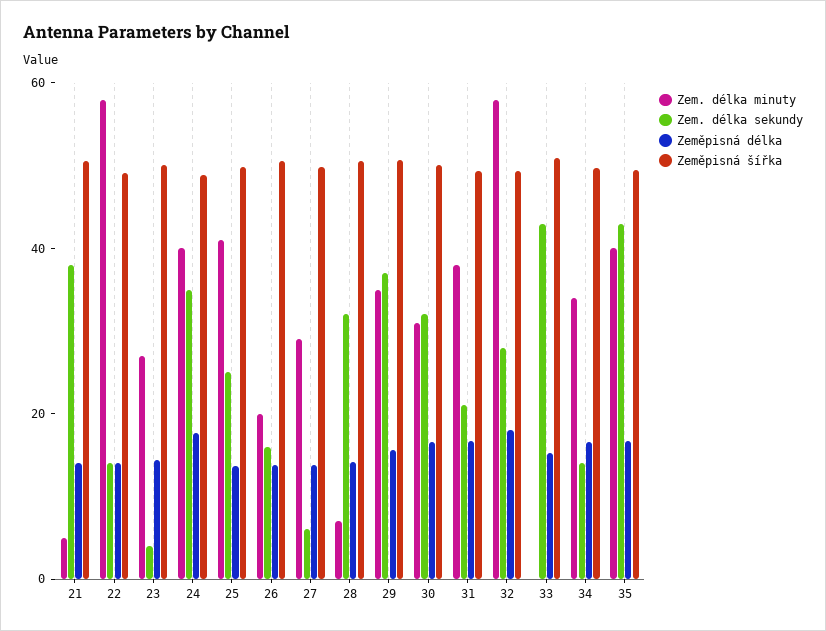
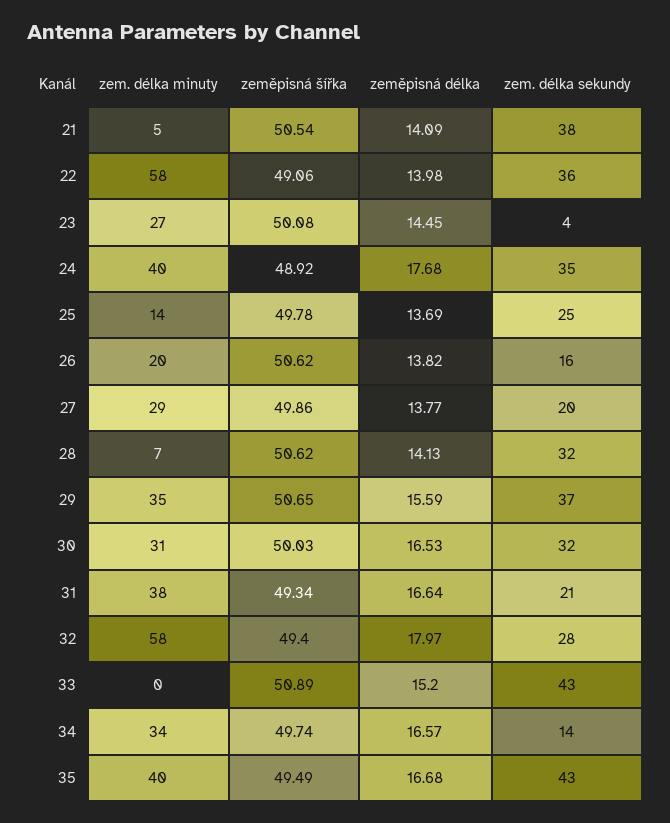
  {
    "Zem. délka minuty": {
      "21": 5,
      "22": 58,
      "23": 27,
      "24": 40,
-     "25": 40,
+     "25": 14,
      "26": 20,
      "27": 29,
      "28": 7,
      "29": 35,
      "30": 31,
      "31": 38,
      "32": 58,
      "33": 0,
      "34": 34,
      "35": 40
    },
    "Zem. délka sekundy": {
      "21": 38,
-     "22": 15,
+     "22": 36,
      "23": 4,
      "24": 35,
      "25": 25,
      "26": 16,
-     "27": 5,
+     "27": 20,
      "28": 32,
      "29": 37,
      "30": 32,
      "31": 21,
      "32": 28,
      "33": 43,
      "34": 14,
      "35": 43
    },
    "Zeměpisná délka": {
      "21": 14.09,
      "22": 13.98,
      "23": 14.45,
      "24": 17.68,
      "25": 13.69,
      "26": 13.82,
      "27": 13.77,
      "28": 14.13,
      "29": 15.59,
      "30": 16.53,
      "31": 16.64,
      "32": 17.97,
      "33": 15.2,
      "34": 16.57,
      "35": 16.68
    },
    "Zeměpisná šířka": {
      "21": 50.54,
      "22": 49.06,
      "23": 50.08,
      "24": 48.92,
      "25": 49.78,
      "26": 50.62,
      "27": 49.86,
      "28": 50.62,
      "29": 50.65,
      "30": 50.03,
      "31": 49.34,
      "32": 49.4,
      "33": 50.89,
      "34": 49.74,
      "35": 49.49
    }
  }

